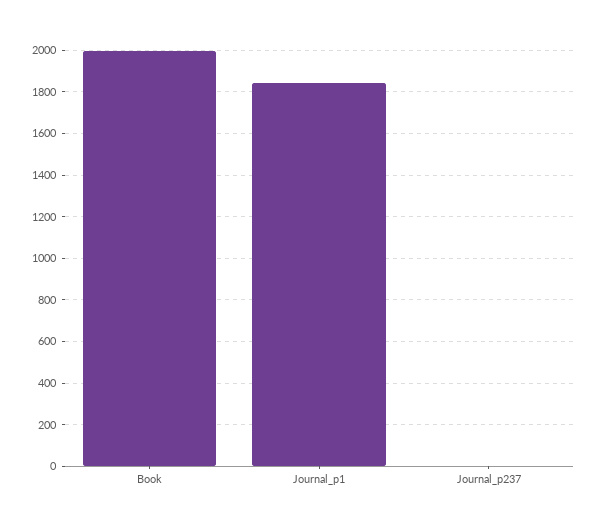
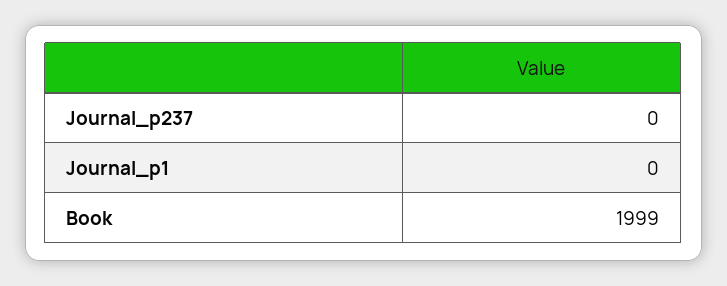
  {
    "Book": 1999,
-   "Journal_p1": 1850,
+   "Journal_p1": 0,
    "Journal_p237": 0
  }

